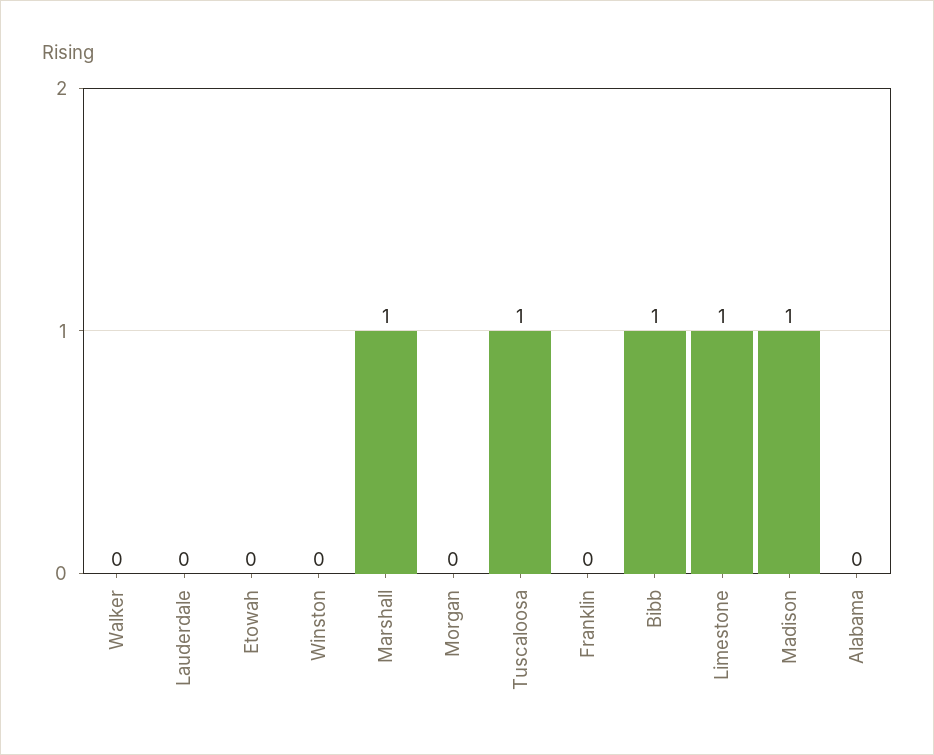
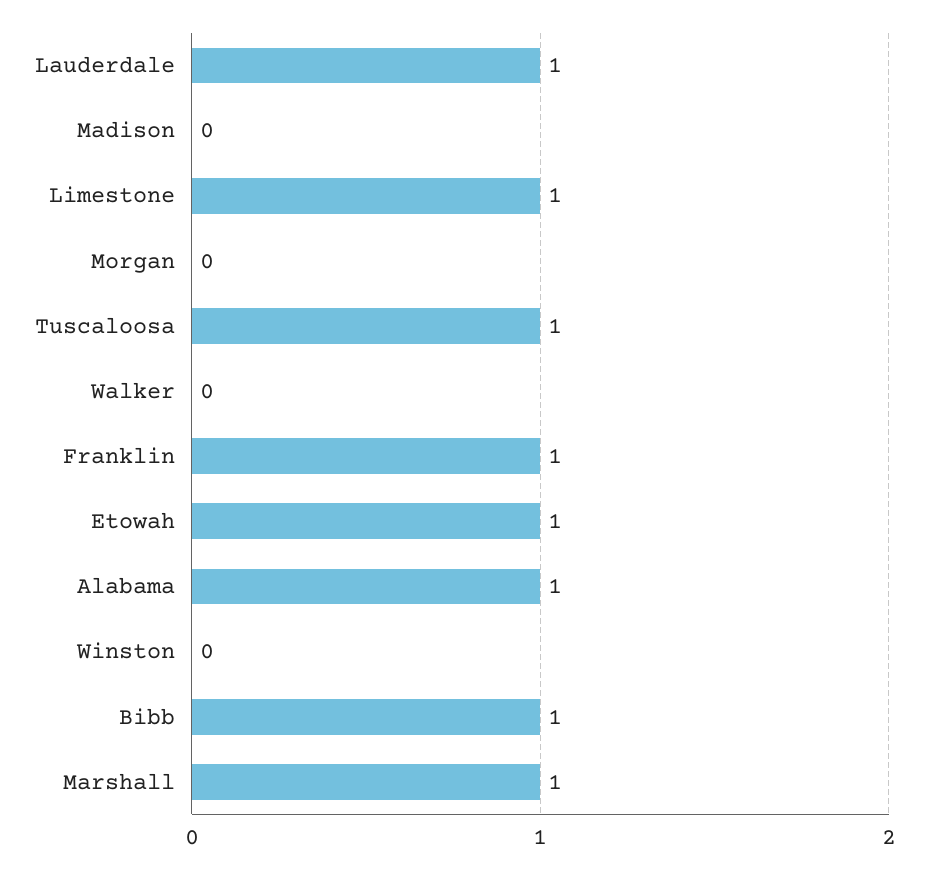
  {
    "Walker": 0,
-   "Lauderdale": 0,
+   "Lauderdale": 1,
-   "Etowah": 0,
+   "Etowah": 1,
    "Winston": 0,
    "Marshall": 1,
    "Morgan": 0,
    "Tuscaloosa": 1,
-   "Franklin": 0,
+   "Franklin": 1,
    "Bibb": 1,
    "Limestone": 1,
-   "Madison": 1,
+   "Madison": 0,
-   "Alabama": 0
+   "Alabama": 1
  }

